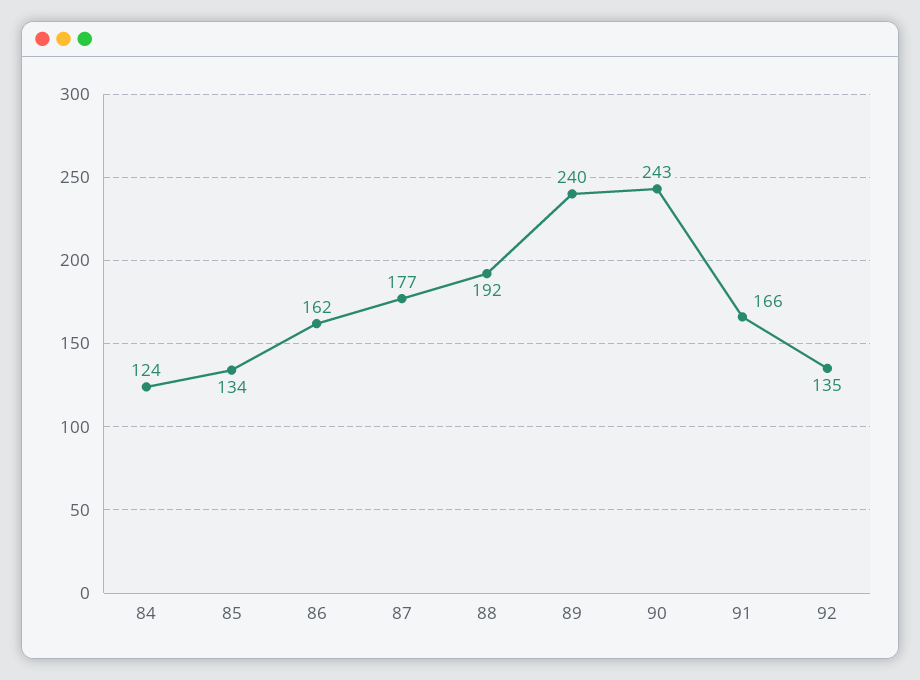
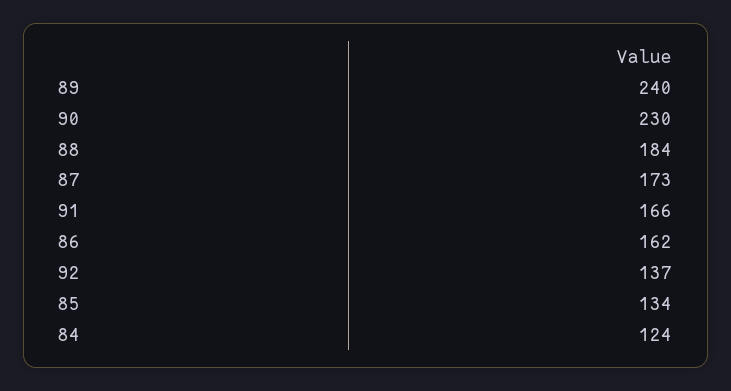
  {
    "84": 124,
    "85": 134,
    "86": 162,
-   "87": 177,
+   "87": 173,
-   "88": 192,
+   "88": 184,
    "89": 240,
-   "90": 243,
+   "90": 230,
    "91": 166,
-   "92": 135
+   "92": 137
  }

